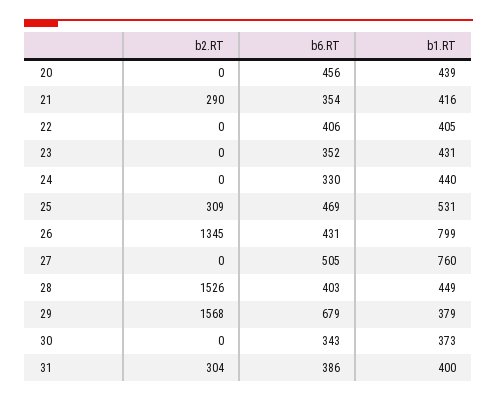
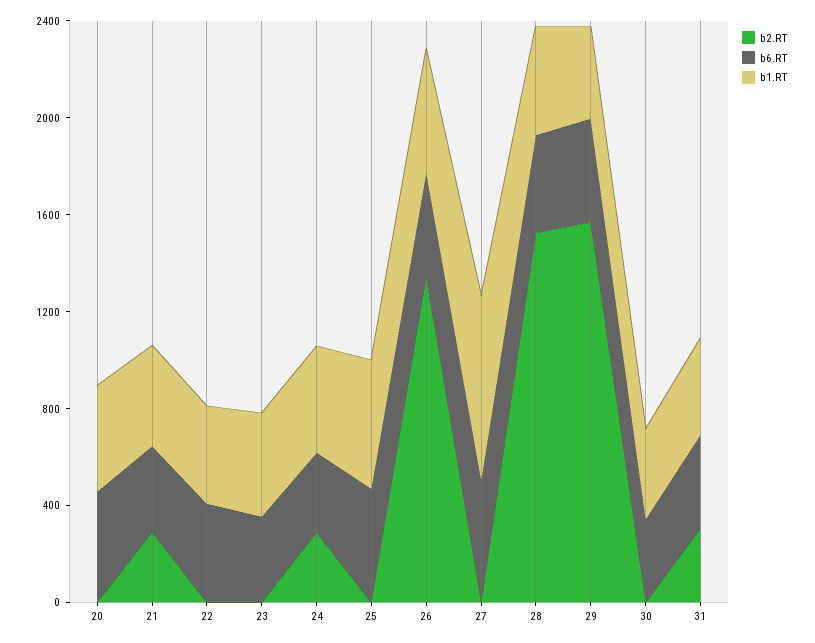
  {
    "b2.RT": {
      "20": 0,
      "21": 290,
      "22": 0,
      "23": 0,
-     "24": 0,
+     "24": 300,
-     "25": 309,
+     "25": 0,
      "26": 1345,
      "27": 0,
      "28": 1526,
      "29": 1568,
      "30": 0,
      "31": 304
    },
    "b6.RT": {
      "20": 456,
      "21": 354,
      "22": 406,
      "23": 352,
      "24": 330,
      "25": 469,
      "26": 431,
      "27": 505,
      "28": 403,
-     "29": 679,
+     "29": 400,
      "30": 343,
      "31": 386
    },
    "b1.RT": {
      "20": 439,
      "21": 416,
      "22": 405,
      "23": 431,
      "24": 440,
      "25": 531,
-     "26": 799,
+     "26": 500,
      "27": 760,
      "28": 449,
      "29": 379,
      "30": 373,
      "31": 400
    }
  }

